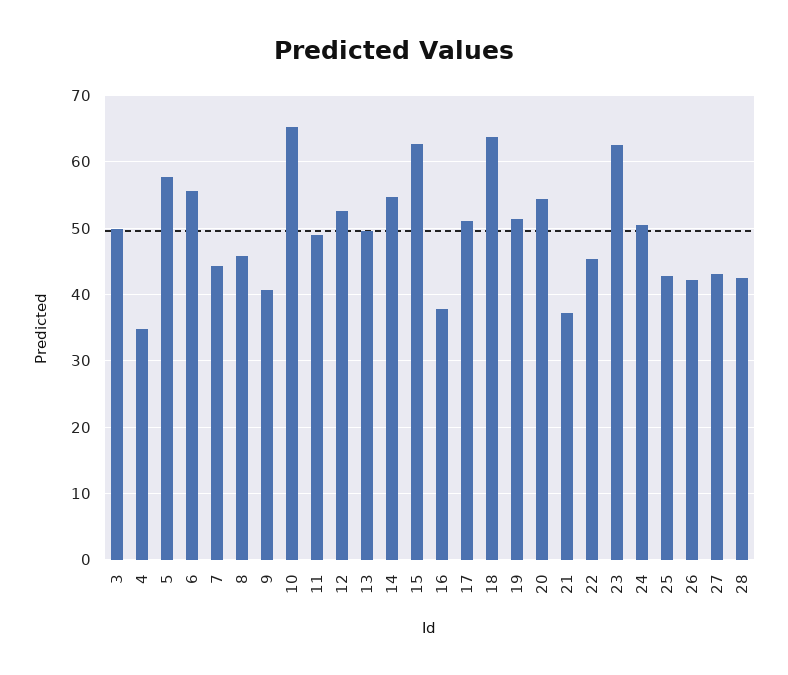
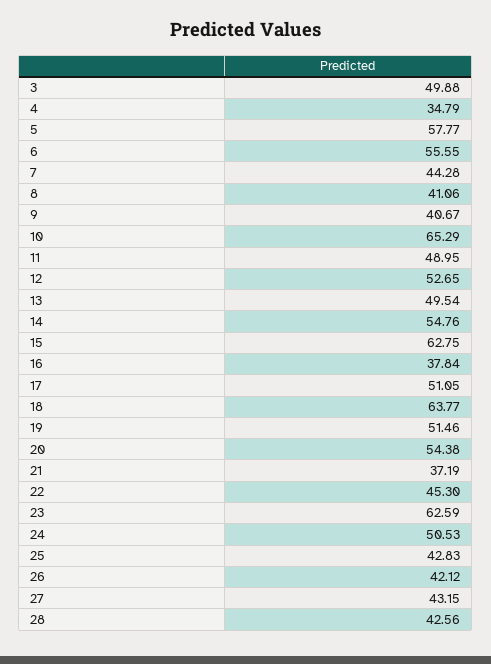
  {
    "3": 49.88,
    "4": 34.79,
    "5": 57.77,
    "6": 55.55,
    "7": 44.28,
-   "8": 46,
+   "8": 41.06,
    "9": 40.67,
    "10": 65.29,
    "11": 48.95,
    "12": 52.65,
    "13": 49.54,
    "14": 54.76,
    "15": 62.75,
    "16": 37.84,
    "17": 51.05,
    "18": 63.77,
    "19": 51.46,
    "20": 54.38,
    "21": 37.19,
    "22": 45.3,
    "23": 62.59,
    "24": 50.53,
    "25": 42.83,
    "26": 42.12,
    "27": 43.15,
    "28": 42.56
  }

